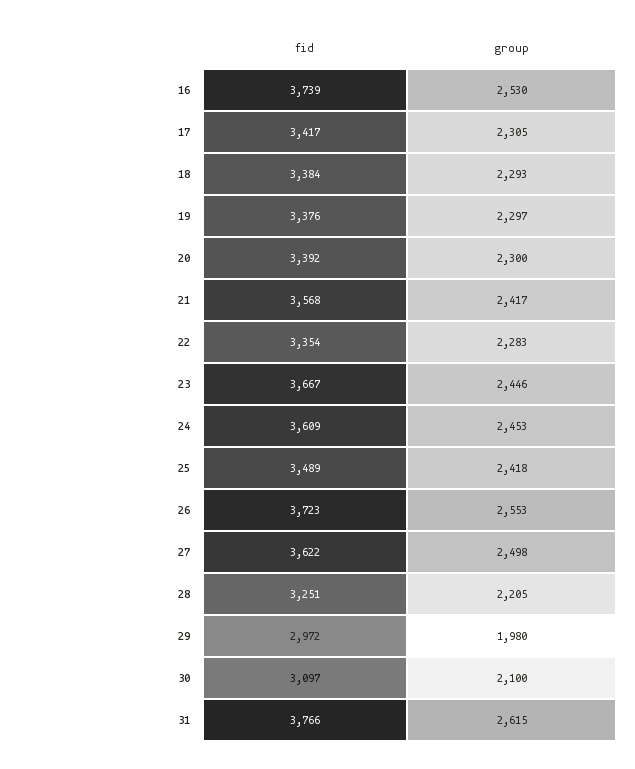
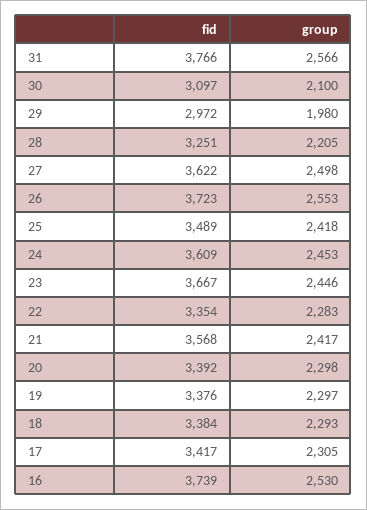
  {
    "fid": {
      "16": 3739,
      "17": 3417,
      "18": 3384,
      "19": 3376,
      "20": 3392,
      "21": 3568,
      "22": 3354,
      "23": 3667,
      "24": 3609,
      "25": 3489,
      "26": 3723,
      "27": 3622,
      "28": 3251,
      "29": 2972,
      "30": 3097,
      "31": 3766
    },
    "group": {
      "16": 2530,
      "17": 2305,
      "18": 2293,
      "19": 2297,
-     "20": 2300,
+     "20": 2298,
      "21": 2417,
      "22": 2283,
      "23": 2446,
      "24": 2453,
      "25": 2418,
      "26": 2553,
      "27": 2498,
      "28": 2205,
      "29": 1980,
      "30": 2100,
-     "31": 2615
+     "31": 2566
    }
  }

